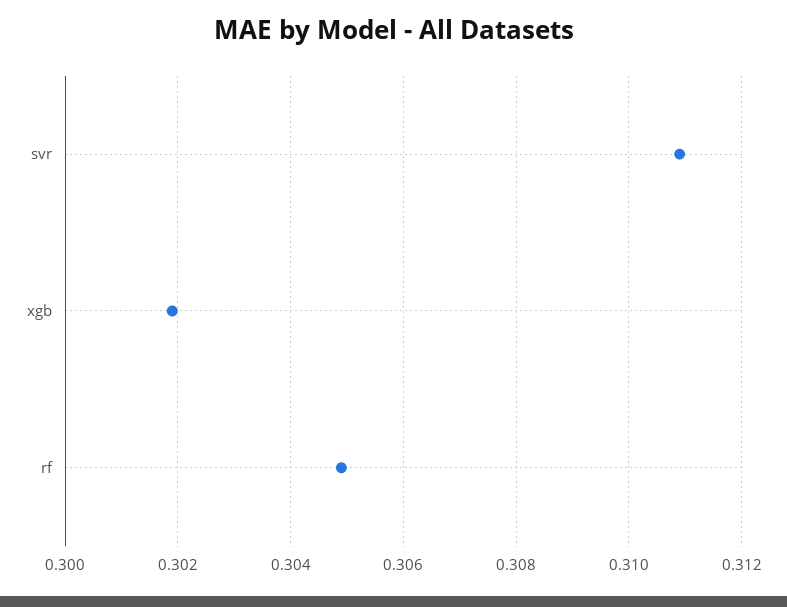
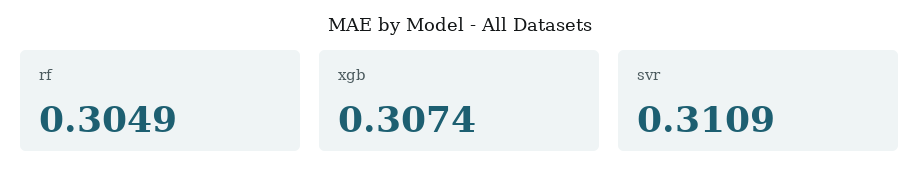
  {
    "svr": 0.3109,
-   "xgb": 0.302,
+   "xgb": 0.3074,
    "rf": 0.3049
  }

